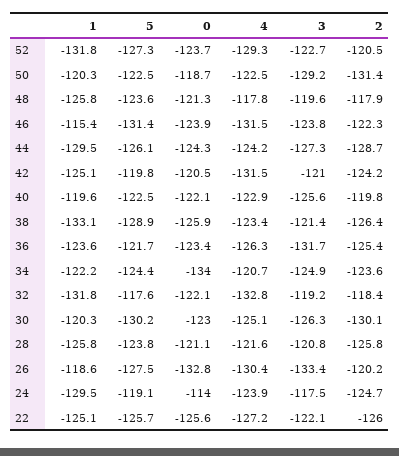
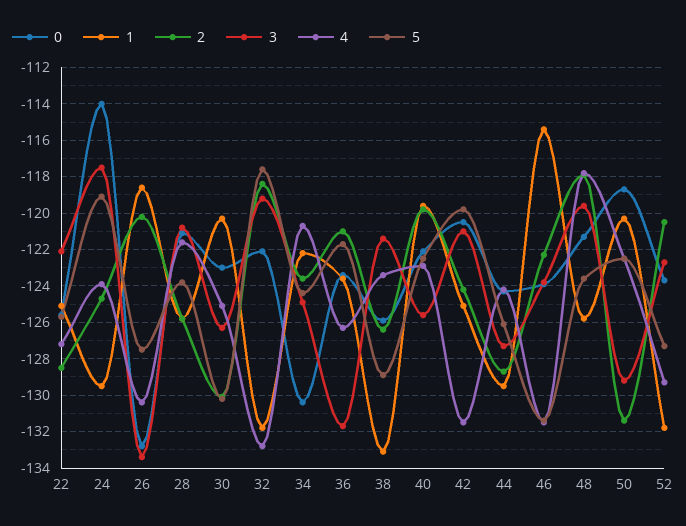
  {
    "1": {
      "52": -131.8,
      "50": -120.3,
      "48": -125.8,
      "46": -115.4,
      "44": -129.5,
      "42": -125.1,
      "40": -119.6,
      "38": -133.1,
      "36": -123.6,
      "34": -122.2,
      "32": -131.8,
      "30": -120.3,
      "28": -125.8,
      "26": -118.6,
      "24": -129.5,
      "22": -125.1
    },
    "5": {
      "52": -127.3,
      "50": -122.5,
      "48": -123.6,
      "46": -131.4,
      "44": -126.1,
      "42": -119.8,
      "40": -122.5,
      "38": -128.9,
      "36": -121.7,
      "34": -124.4,
      "32": -117.6,
      "30": -130.2,
      "28": -123.8,
      "26": -127.5,
      "24": -119.1,
      "22": -125.7
    },
    "0": {
      "52": -123.7,
      "50": -118.7,
      "48": -121.3,
      "46": -123.9,
      "44": -124.3,
      "42": -120.5,
      "40": -122.1,
      "38": -125.9,
      "36": -123.4,
-     "34": -134,
+     "34": -130.5,
      "32": -122.1,
      "30": -123,
      "28": -121.1,
      "26": -132.8,
      "24": -114,
      "22": -125.6
    },
    "4": {
      "52": -129.3,
      "50": -122.5,
      "48": -117.8,
      "46": -131.5,
      "44": -124.2,
      "42": -131.5,
      "40": -122.9,
      "38": -123.4,
      "36": -126.3,
      "34": -120.7,
      "32": -132.8,
      "30": -125.1,
      "28": -121.6,
      "26": -130.4,
      "24": -123.9,
      "22": -127.2
    },
    "3": {
      "52": -122.7,
      "50": -129.2,
      "48": -119.6,
      "46": -123.8,
      "44": -127.3,
      "42": -121,
      "40": -125.6,
      "38": -121.4,
      "36": -131.7,
      "34": -124.9,
      "32": -119.2,
      "30": -126.3,
      "28": -120.8,
      "26": -133.4,
      "24": -117.5,
      "22": -122.1
    },
    "2": {
      "52": -120.5,
      "50": -131.4,
      "48": -117.9,
      "46": -122.3,
      "44": -128.7,
      "42": -124.2,
      "40": -119.8,
      "38": -126.4,
-     "36": -125.4,
+     "36": -121,
      "34": -123.6,
      "32": -118.4,
      "30": -130.1,
      "28": -125.8,
      "26": -120.2,
      "24": -124.7,
-     "22": -126
+     "22": -128.5
    }
  }

